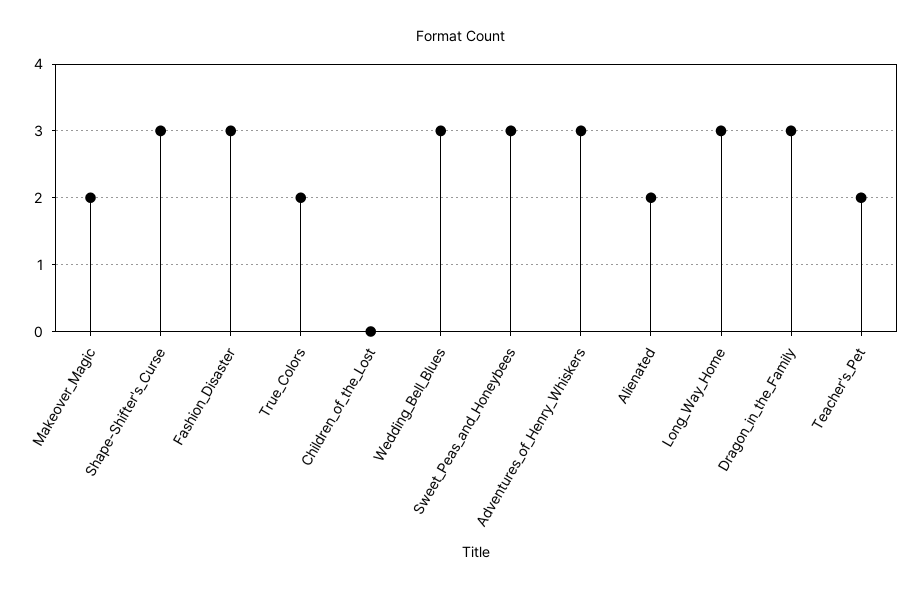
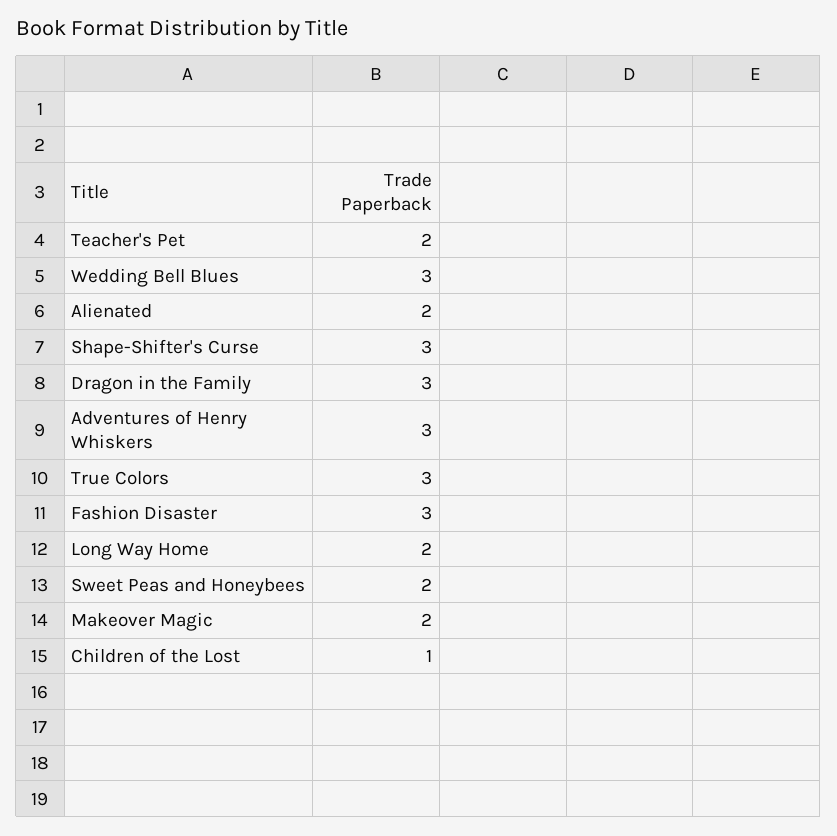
  {
    "Makeover_Magic": 2,
    "Shape-Shifter's_Curse": 3,
    "Fashion_Disaster": 3,
-   "True_Colors": 2,
+   "True_Colors": 3,
-   "Children_of_the_Lost": 0,
+   "Children_of_the_Lost": 1,
    "Wedding_Bell_Blues": 3,
-   "Sweet_Peas_and_Honeybees": 3,
+   "Sweet_Peas_and_Honeybees": 2,
    "Adventures_of_Henry_Whiskers": 3,
    "Alienated": 2,
-   "Long_Way_Home": 3,
+   "Long_Way_Home": 2,
    "Dragon_in_the_Family": 3,
    "Teacher's_Pet": 2
  }

